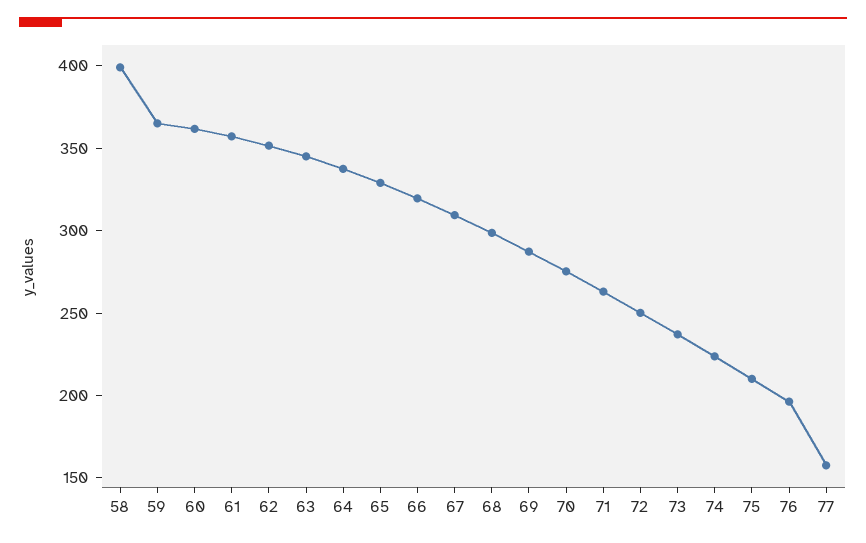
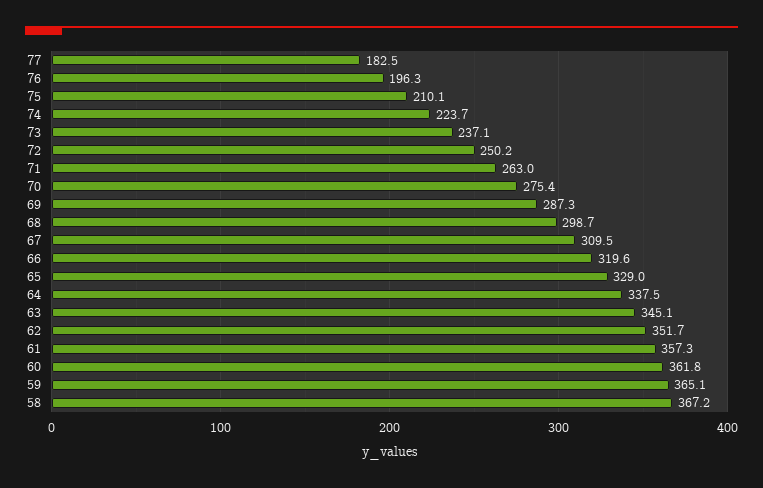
  {
-   "58": 400,
+   "58": 367.2,
    "59": 365.1,
    "60": 361.8,
    "61": 357.3,
    "62": 351.7,
    "63": 345.1,
    "64": 337.5,
    "65": 329,
    "66": 319.6,
    "67": 309.5,
    "68": 298.7,
    "69": 287.3,
    "70": 275.4,
    "71": 263,
    "72": 250.2,
    "73": 237.1,
    "74": 223.7,
    "75": 210.1,
    "76": 196.3,
-   "77": 160
+   "77": 182.5
  }

